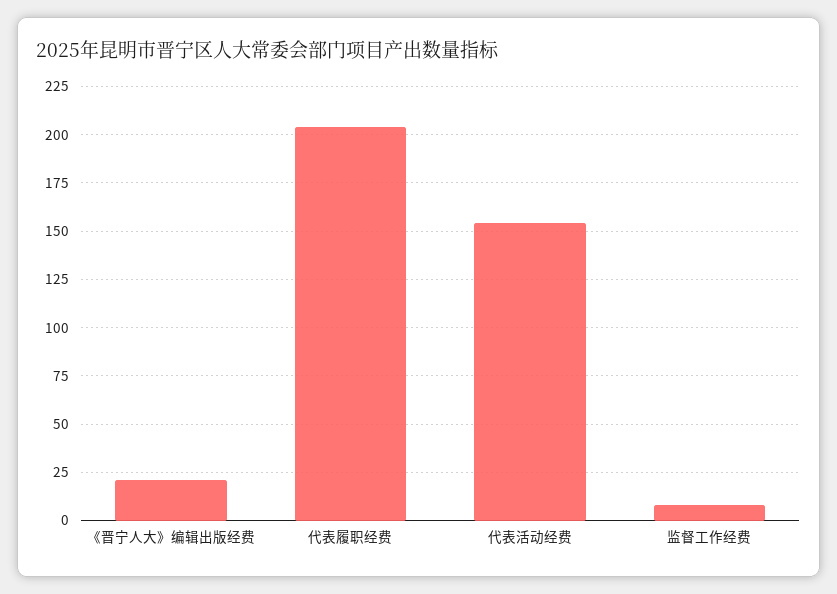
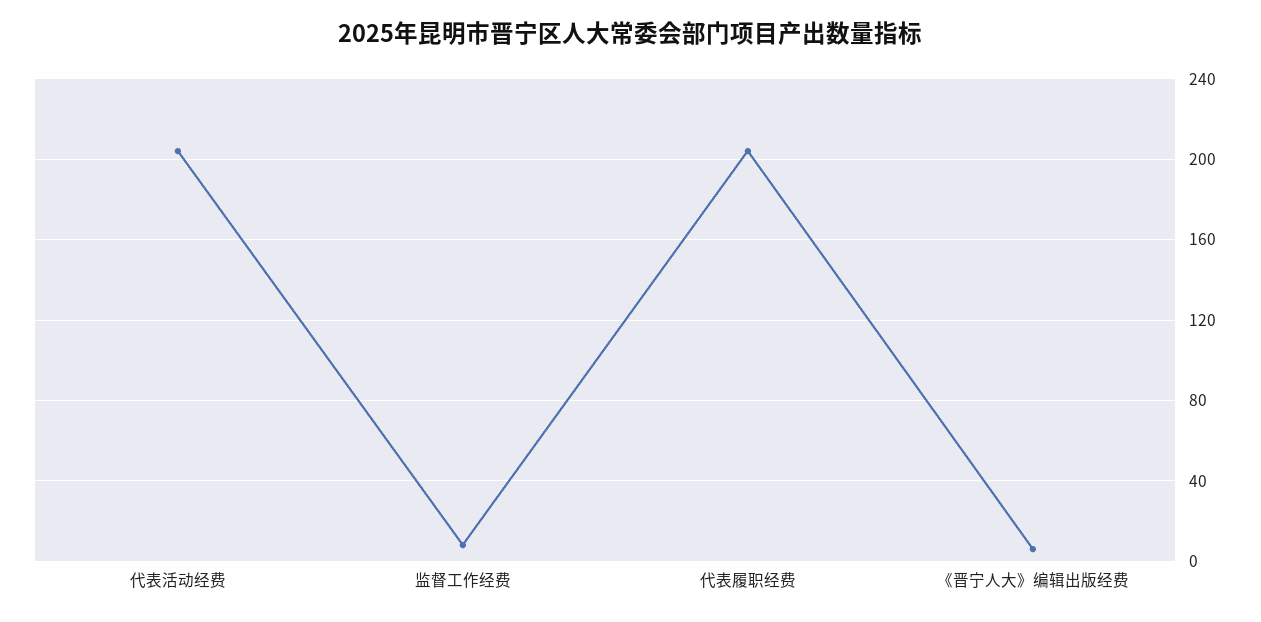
  {
-   "《晋宁人大》编辑出版经费": 20,
+   "《晋宁人大》编辑出版经费": 5,
    "代表履职经费": 205,
-   "代表活动经费": 155,
+   "代表活动经费": 205,
    "监督工作经费": 10
  }

